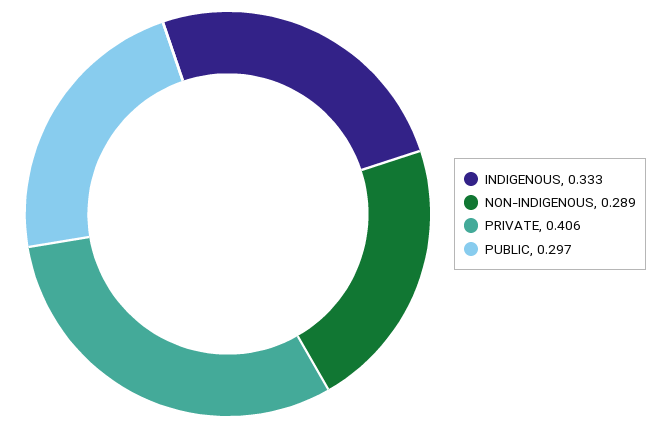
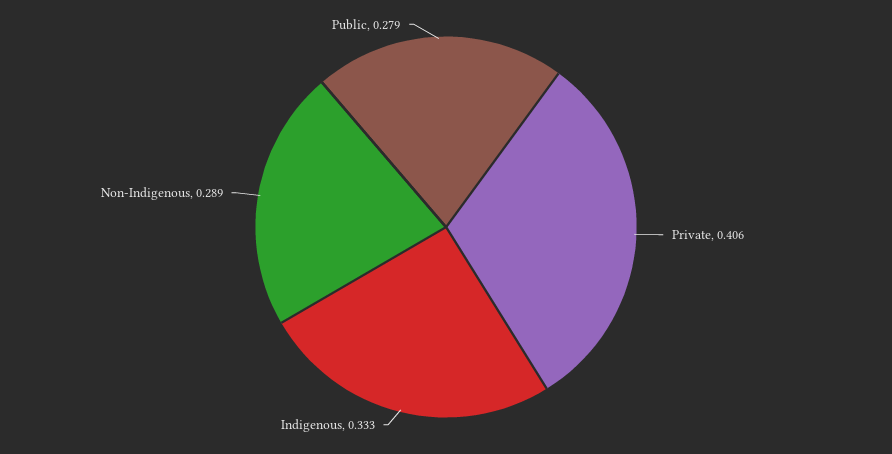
  {
    "INDIGENOUS": 0.333,
    "NON-INDIGENOUS": 0.289,
    "PRIVATE": 0.406,
-   "PUBLIC": 0.297
+   "PUBLIC": 0.279
  }

